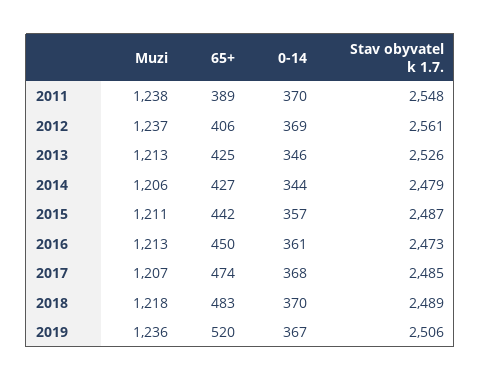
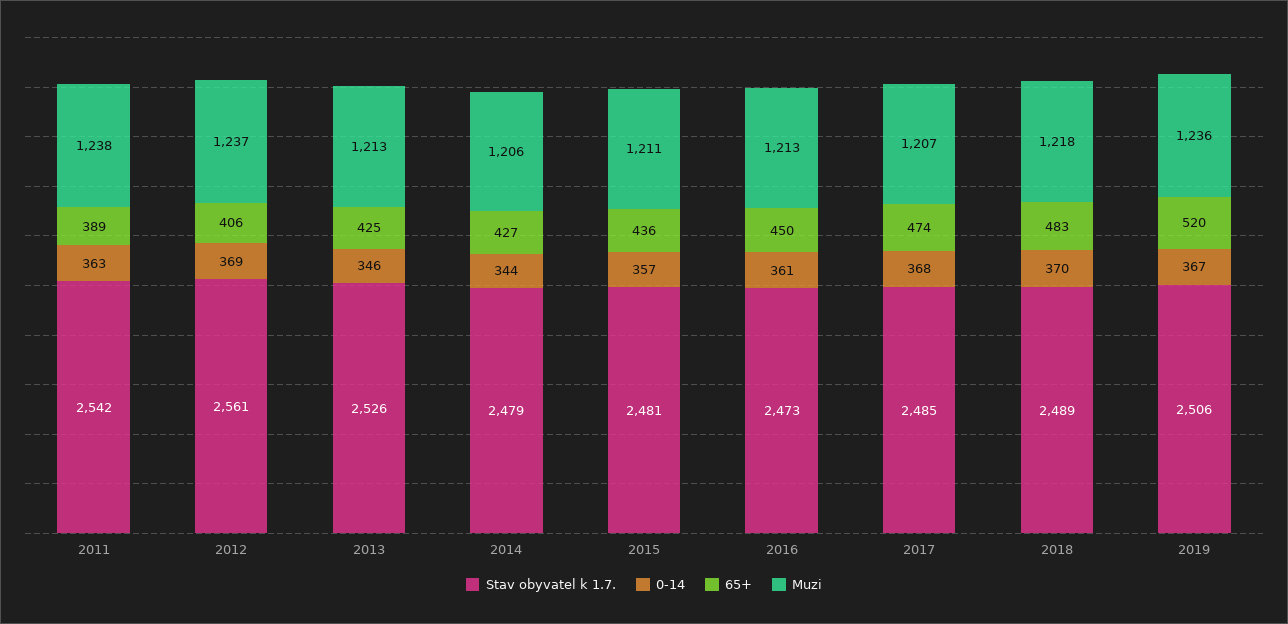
  {
    "Muzi": {
      "2011": 1238,
      "2012": 1237,
      "2013": 1213,
      "2014": 1206,
      "2015": 1211,
      "2016": 1213,
      "2017": 1207,
      "2018": 1218,
      "2019": 1236
    },
    "65+": {
      "2011": 389,
      "2012": 406,
      "2013": 425,
      "2014": 427,
-     "2015": 442,
+     "2015": 436,
      "2016": 450,
      "2017": 474,
      "2018": 483,
      "2019": 520
    },
    "0-14": {
-     "2011": 370,
+     "2011": 363,
      "2012": 369,
      "2013": 346,
      "2014": 344,
      "2015": 357,
      "2016": 361,
      "2017": 368,
      "2018": 370,
      "2019": 367
    },
    "Stav obyvatel k 1.7.": {
-     "2011": 2548,
+     "2011": 2542,
      "2012": 2561,
      "2013": 2526,
      "2014": 2479,
-     "2015": 2487,
+     "2015": 2481,
      "2016": 2473,
      "2017": 2485,
      "2018": 2489,
      "2019": 2506
    }
  }

